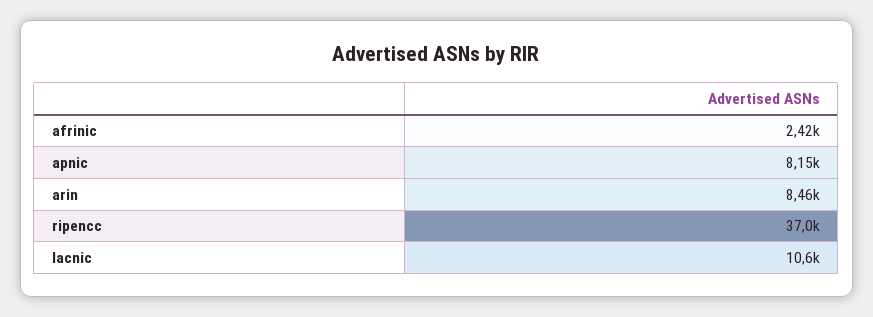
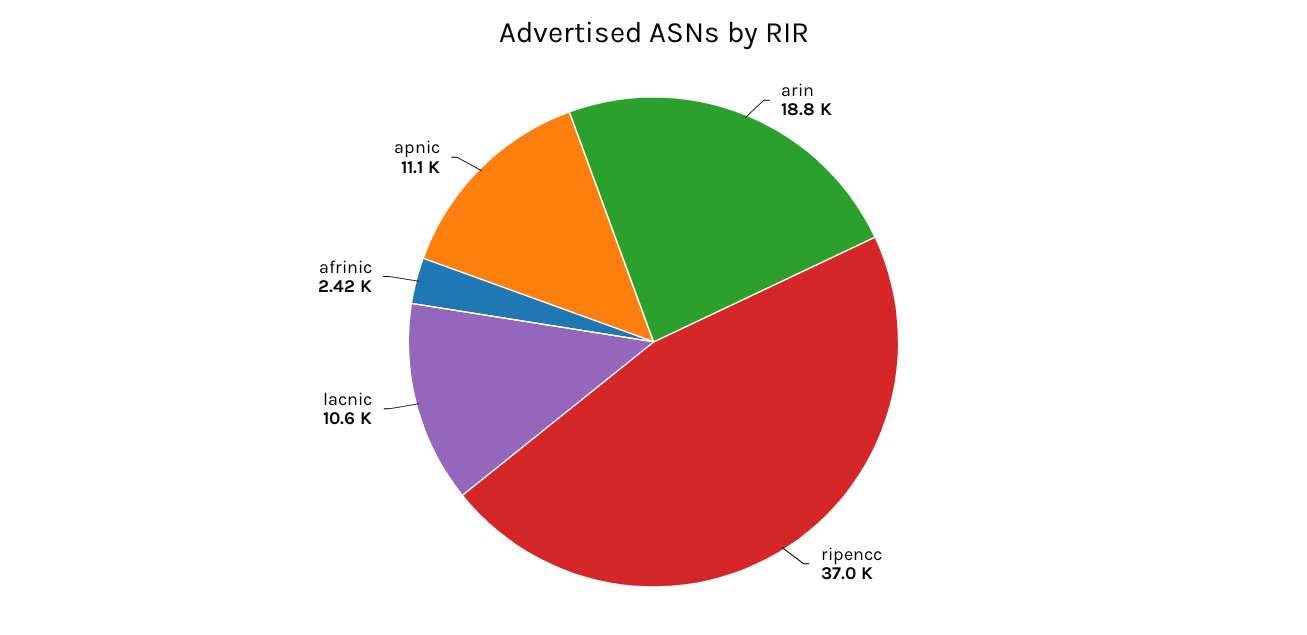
  {
    "afrinic": 2420,
-   "apnic": 8150,
+   "apnic": 11100,
-   "arin": 8460,
+   "arin": 18800,
    "ripencc": 37000,
    "lacnic": 10600
  }

